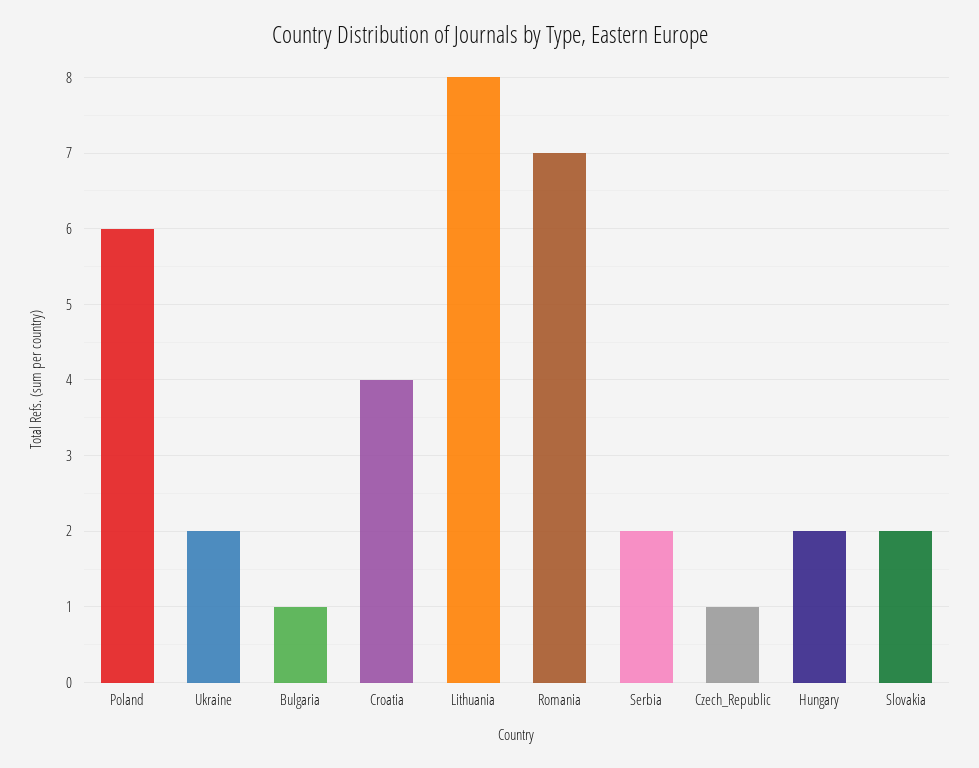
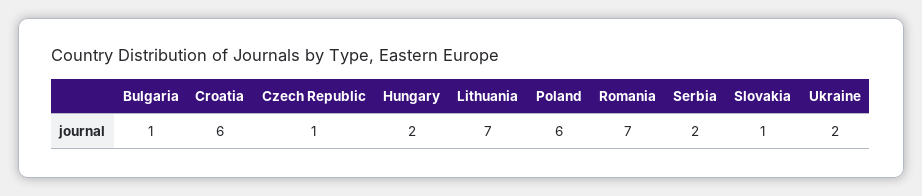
  {
    "Poland": 6,
    "Ukraine": 2,
    "Bulgaria": 1,
-   "Croatia": 4,
+   "Croatia": 6,
-   "Lithuania": 8,
+   "Lithuania": 7,
    "Romania": 7,
    "Serbia": 2,
    "Czech_Republic": 1,
    "Hungary": 2,
-   "Slovakia": 2
+   "Slovakia": 1
  }

